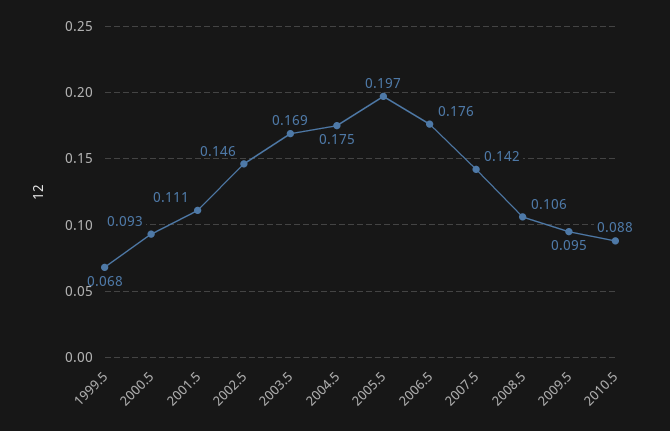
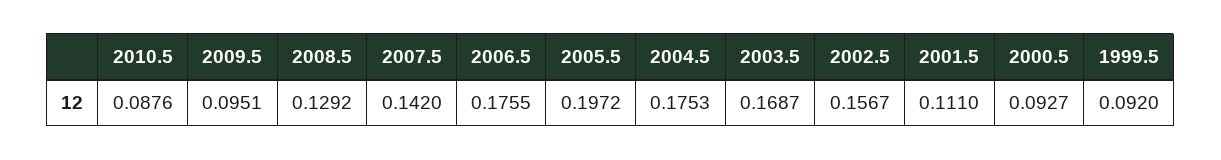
  {
-   "1999.5": 0.068,
+   "1999.5": 0.092,
    "2000.5": 0.0927,
    "2001.5": 0.111,
-   "2002.5": 0.146,
+   "2002.5": 0.1567,
    "2003.5": 0.1687,
    "2004.5": 0.1753,
    "2005.5": 0.1972,
    "2006.5": 0.1755,
    "2007.5": 0.142,
-   "2008.5": 0.106,
+   "2008.5": 0.1292,
    "2009.5": 0.0951,
    "2010.5": 0.0876
  }

